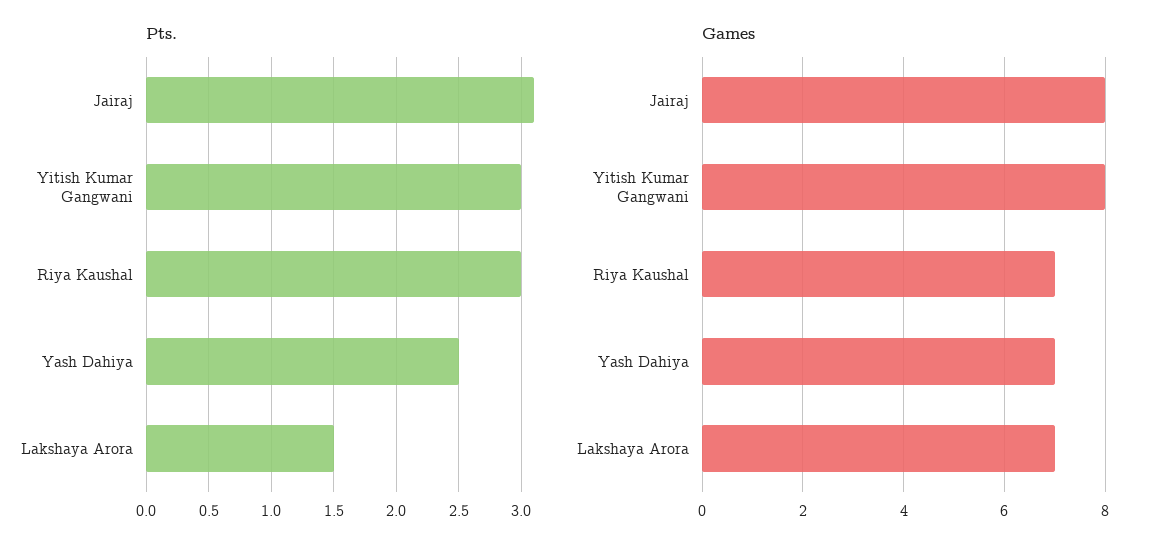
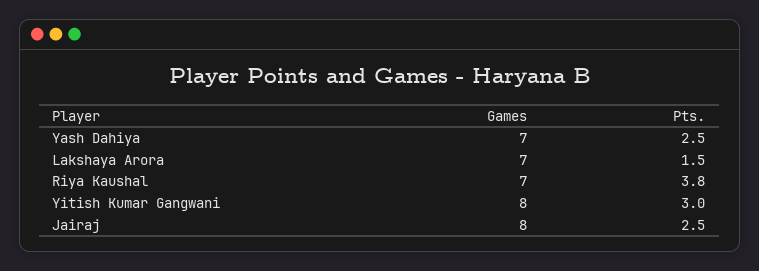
  {
    "Pts.": {
-     "Jairaj": 3.1,
+     "Jairaj": 2.5,
      "Yitish Kumar Gangwani": 3,
-     "Riya Kaushal": 3,
+     "Riya Kaushal": 3.8,
      "Yash Dahiya": 2.5,
      "Lakshaya Arora": 1.5
    },
    "Games": {
      "Jairaj": 8,
      "Yitish Kumar Gangwani": 8,
      "Riya Kaushal": 7,
      "Yash Dahiya": 7,
      "Lakshaya Arora": 7
    }
  }

